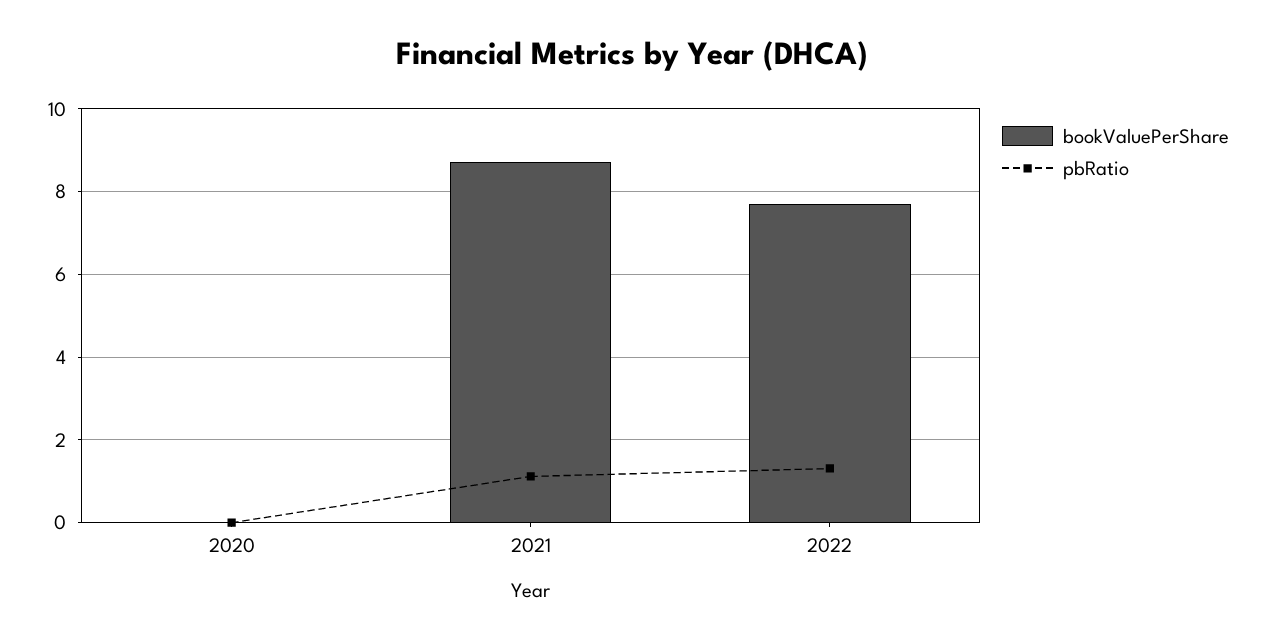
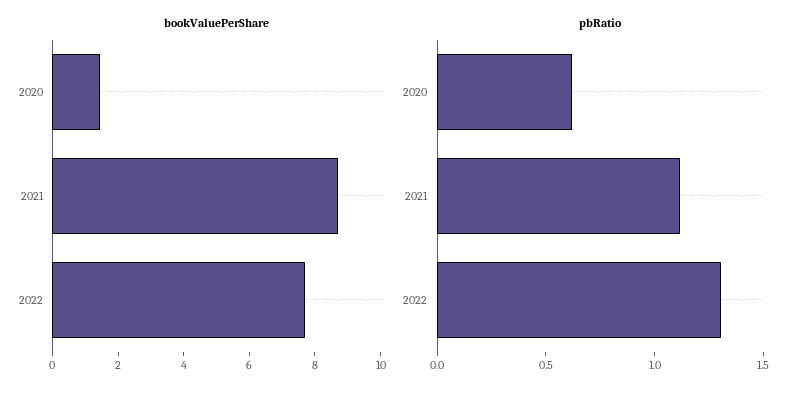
  {
    "bookValuePerShare": {
-     "2020": 0,
+     "2020": 1.5,
      "2021": 8.8,
      "2022": 7.6
    },
    "pbRatio": {
-     "2020": 0,
+     "2020": 0.6,
      "2021": 1.1,
      "2022": 1.3
    }
  }

